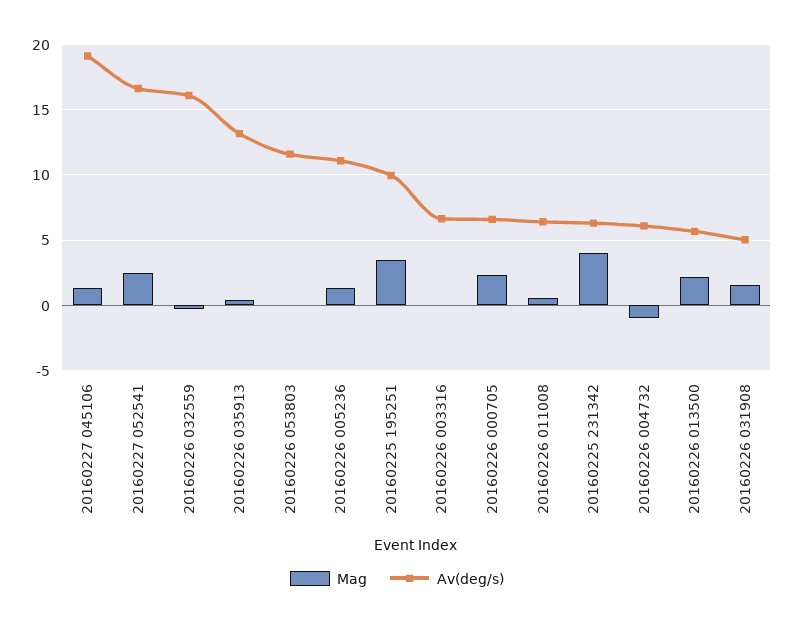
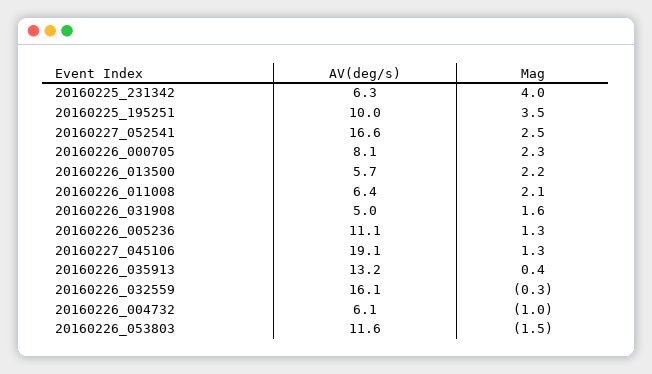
  {
    "Mag": {
      "20160227 045106": 1.3,
      "20160227 052541": 2.5,
      "20160226 032559": -0.3,
      "20160226 035913": 0.4,
-     "20160226 053803": 0,
+     "20160226 053803": -1.5,
      "20160226 005236": 1.3,
      "20160225 195251": 3.5,
-     "20160226 003316": 0,
      "20160226 000705": 2.3,
-     "20160226 011008": 0.5,
+     "20160226 011008": 2.1,
      "20160225 231342": 4,
      "20160226 004732": -1,
      "20160226 013500": 2.2,
      "20160226 031908": 1.6
    },
    "Av(deg/s)": {
      "20160227 045106": 19.1,
      "20160227 052541": 16.6,
      "20160226 032559": 16.1,
      "20160226 035913": 13.2,
      "20160226 053803": 11.6,
      "20160226 005236": 11.1,
      "20160225 195251": 10,
-     "20160226 003316": 6.5,
-     "20160226 000705": 6.5,
+     "20160226 000705": 8.1,
      "20160226 011008": 6.4,
      "20160225 231342": 6.3,
      "20160226 004732": 6.1,
      "20160226 013500": 5.7,
      "20160226 031908": 5
    }
  }

